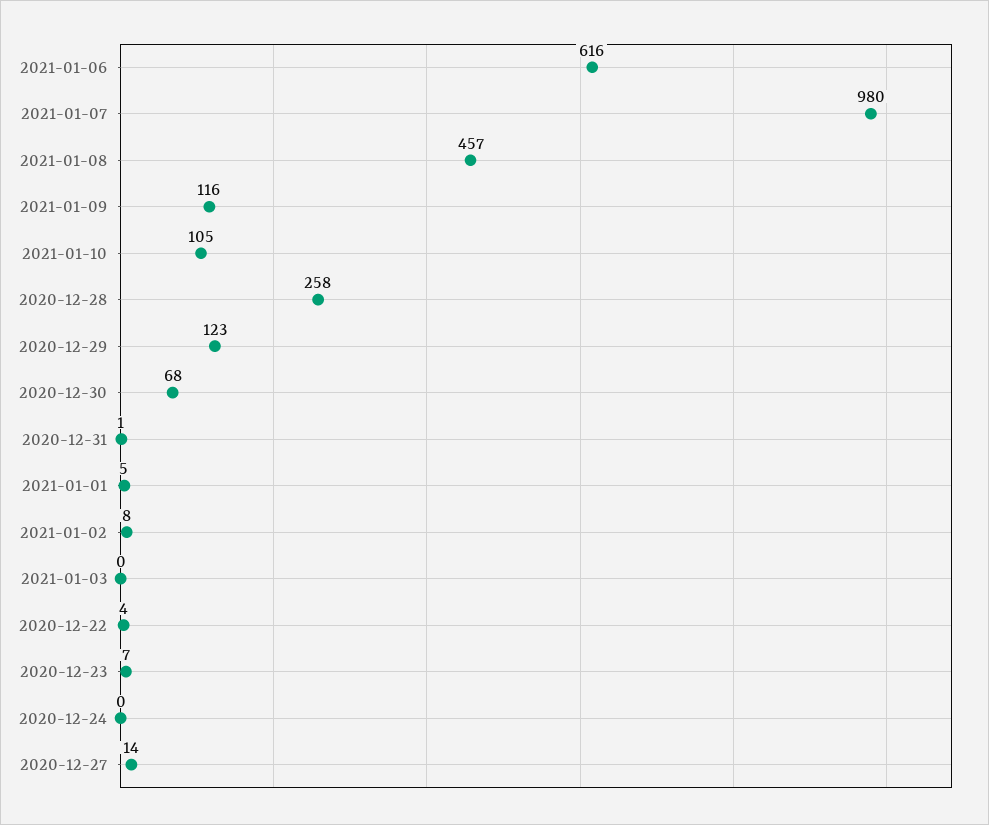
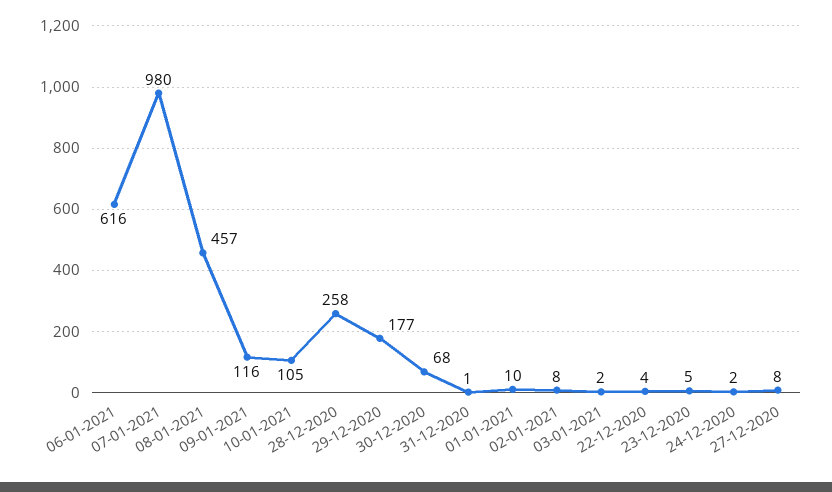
  {
    "2021-01-06": 616,
    "2021-01-07": 980,
    "2021-01-08": 457,
    "2021-01-09": 116,
    "2021-01-10": 105,
    "2020-12-28": 258,
-   "2020-12-29": 123,
+   "2020-12-29": 177,
    "2020-12-30": 68,
    "2020-12-31": 1,
-   "2021-01-01": 5,
+   "2021-01-01": 10,
    "2021-01-02": 8,
-   "2021-01-03": 0,
+   "2021-01-03": 2,
    "2020-12-22": 4,
-   "2020-12-23": 7,
+   "2020-12-23": 5,
-   "2020-12-24": 0,
+   "2020-12-24": 2,
-   "2020-12-27": 14
+   "2020-12-27": 8
  }

